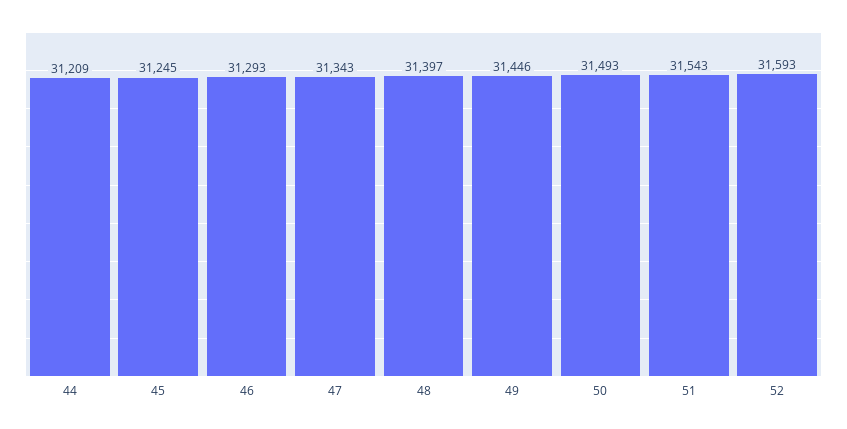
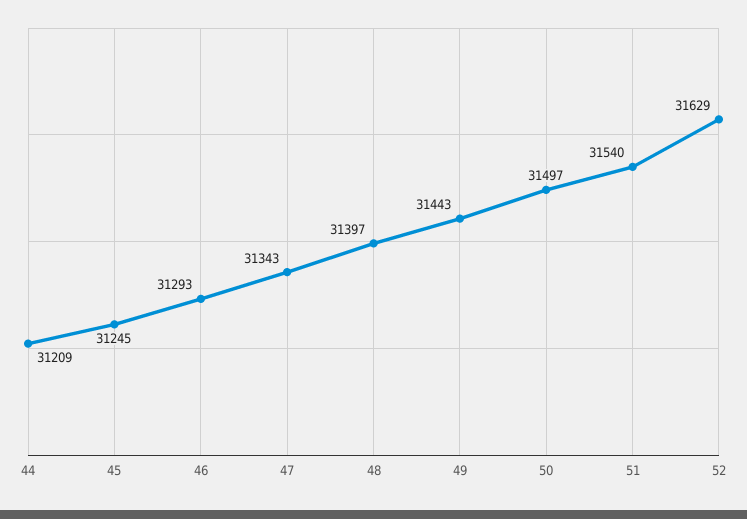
  {
    "44": 31209,
    "45": 31245,
    "46": 31293,
    "47": 31343,
    "48": 31397,
-   "49": 31446,
+   "49": 31443,
-   "50": 31493,
+   "50": 31497,
-   "51": 31543,
+   "51": 31540,
-   "52": 31593
+   "52": 31629
  }

